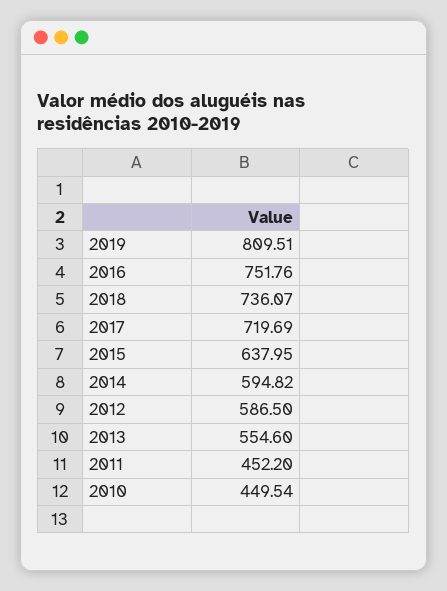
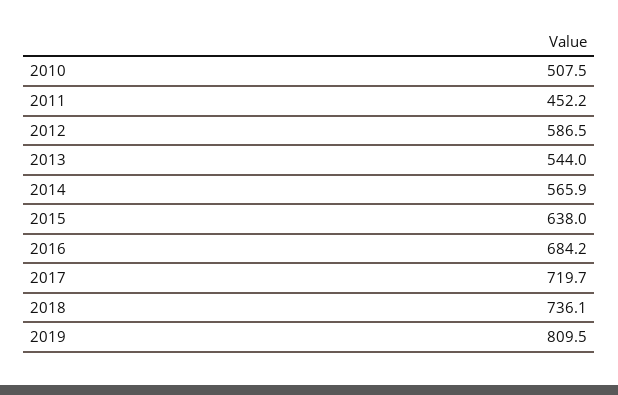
  {
    "2019": 809.51,
-   "2016": 751.76,
+   "2016": 684.2,
    "2018": 736.07,
    "2017": 719.69,
    "2015": 637.95,
-   "2014": 594.82,
+   "2014": 565.9,
    "2012": 586.5,
-   "2013": 554.6,
+   "2013": 544,
    "2011": 452.2,
-   "2010": 449.54
+   "2010": 507.5
  }

